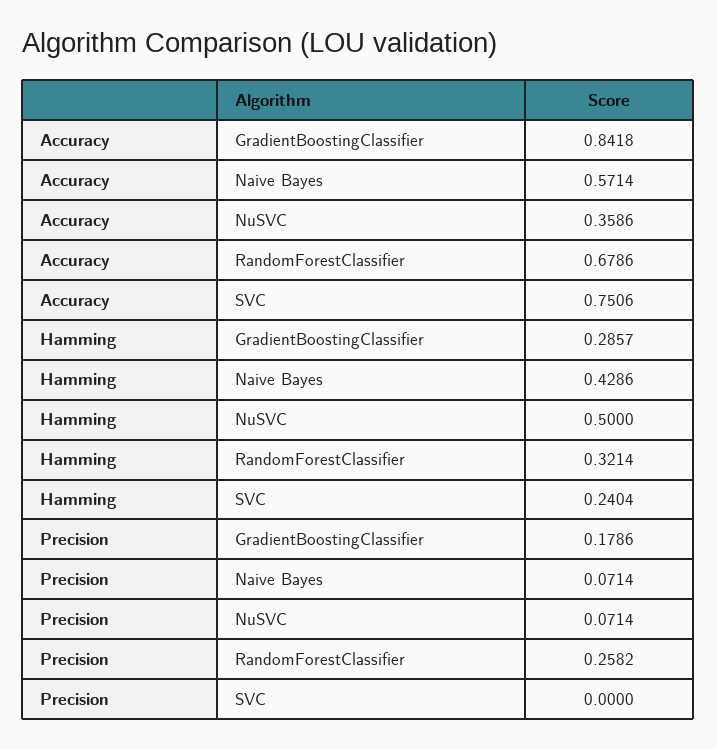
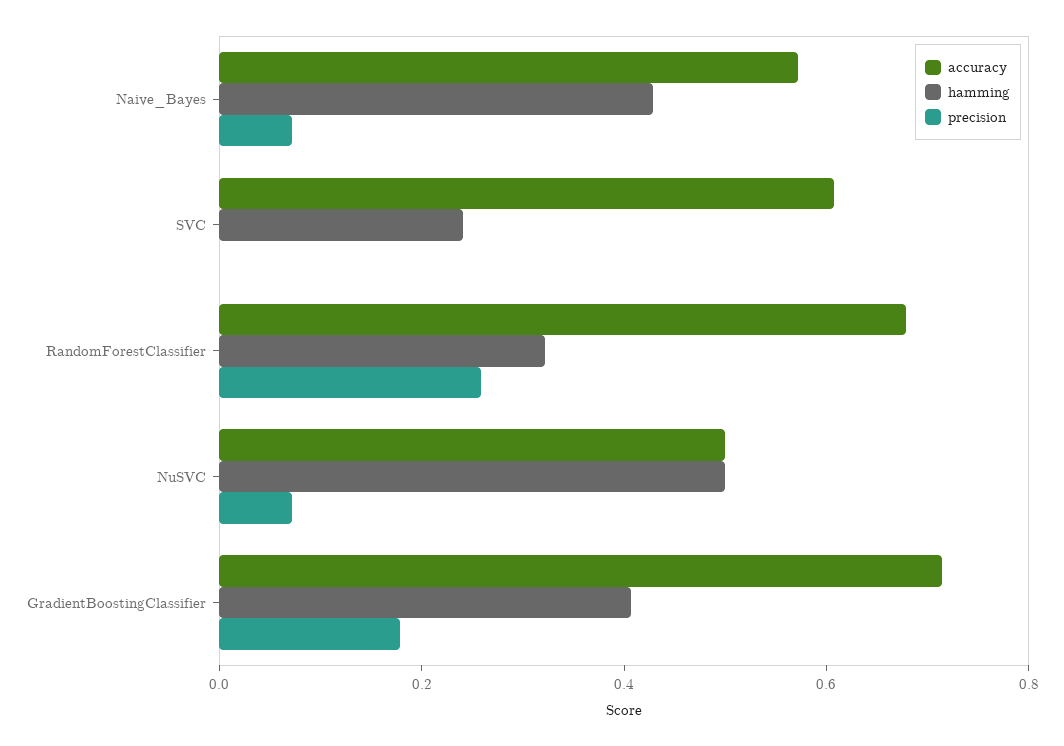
  {
    "Accuracy": {
-     "GradientBoostingClassifier": 0.8418,
+     "GradientBoostingClassifier": 0.7,
      "Naive Bayes": 0.5714,
-     "NuSVC": 0.3586,
+     "NuSVC": 0.5,
      "RandomForestClassifier": 0.6786,
-     "SVC": 0.7506
+     "SVC": 0.6
    },
    "Hamming": {
-     "GradientBoostingClassifier": 0.2857,
+     "GradientBoostingClassifier": 0.4,
      "Naive Bayes": 0.4286,
      "NuSVC": 0.5,
      "RandomForestClassifier": 0.3214,
      "SVC": 0.2404
    },
    "Precision": {
      "GradientBoostingClassifier": 0.1786,
      "Naive Bayes": 0.0714,
      "NuSVC": 0.0714,
      "RandomForestClassifier": 0.2582,
      "SVC": 0
    }
  }

